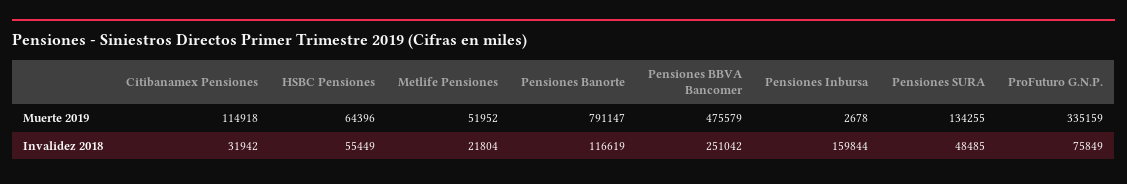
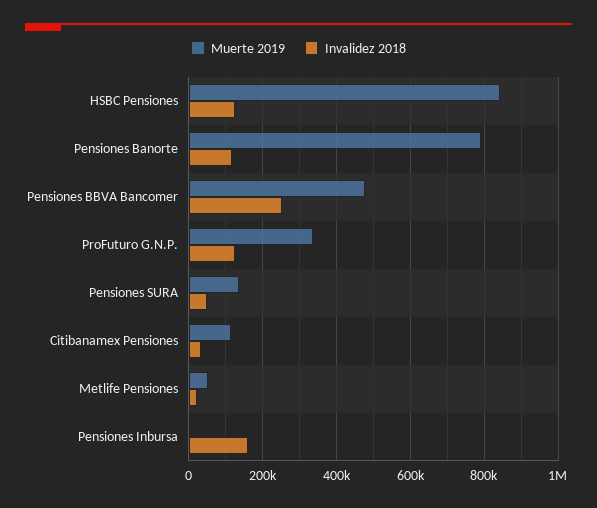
  {
    "Muerte 2019": {
      "Citibanamex Pensiones": 114918,
-     "HSBC Pensiones": 64396,
+     "HSBC Pensiones": 840000,
      "Metlife Pensiones": 51952,
      "Pensiones Banorte": 791147,
      "Pensiones BBVA Bancomer": 475579,
      "Pensiones Inbursa": 2678,
      "Pensiones SURA": 134255,
      "ProFuturo G.N.P.": 335159
    },
    "Invalidez 2018": {
      "Citibanamex Pensiones": 31942,
-     "HSBC Pensiones": 55449,
+     "HSBC Pensiones": 120000,
      "Metlife Pensiones": 21804,
      "Pensiones Banorte": 116619,
      "Pensiones BBVA Bancomer": 251042,
      "Pensiones Inbursa": 159844,
      "Pensiones SURA": 48485,
-     "ProFuturo G.N.P.": 75849
+     "ProFuturo G.N.P.": 120000
    }
  }

